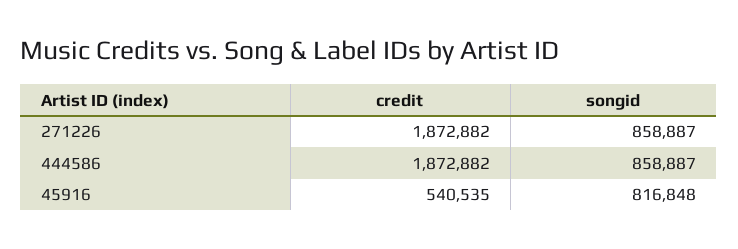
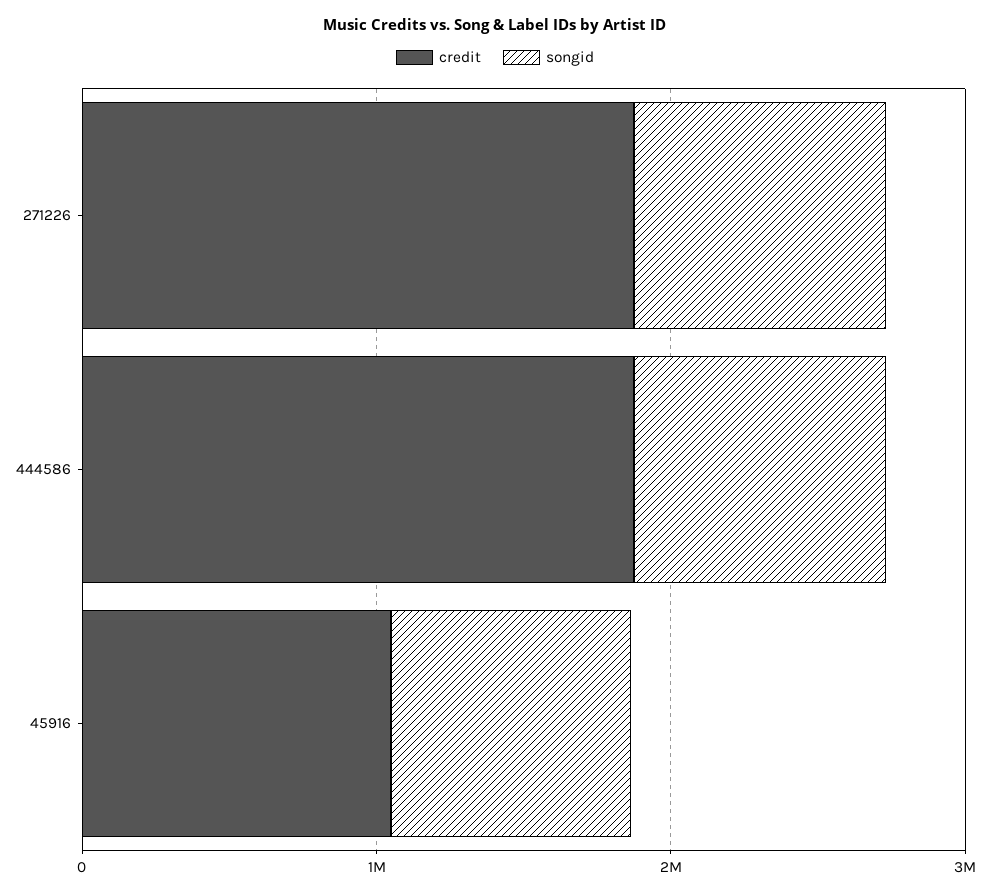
  {
    "credit": {
      "271226": 1872882,
      "444586": 1872882,
-     "45916": 540535
+     "45916": 1000000
    },
    "songid": {
      "271226": 858887,
      "444586": 858887,
      "45916": 816848
    }
  }

